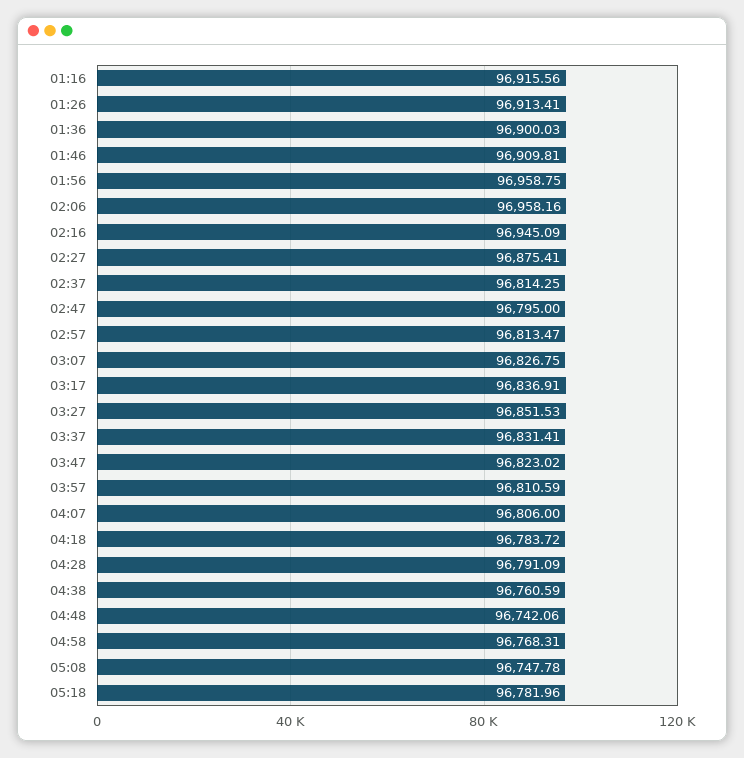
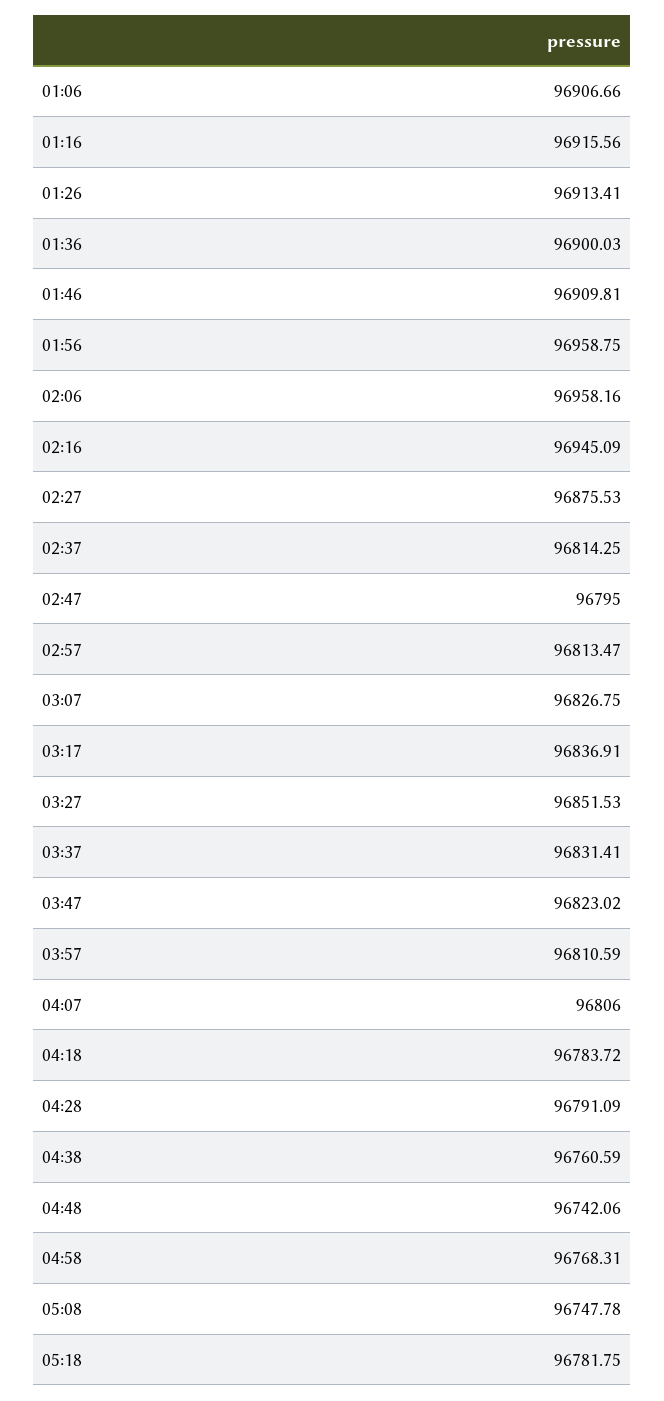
  {
    "01:16": 96915.56,
    "01:26": 96913.41,
    "01:36": 96900.03,
    "01:46": 96909.81,
    "01:56": 96958.75,
    "02:06": 96958.16,
    "02:16": 96945.09,
-   "02:27": 96875.41,
+   "02:27": 96875.53,
    "02:37": 96814.25,
    "02:47": 96795,
    "02:57": 96813.47,
    "03:07": 96826.75,
    "03:17": 96836.91,
    "03:27": 96851.53,
    "03:37": 96831.41,
    "03:47": 96823.02,
    "03:57": 96810.59,
    "04:07": 96806,
    "04:18": 96783.72,
    "04:28": 96791.09,
    "04:38": 96760.59,
    "04:48": 96742.06,
    "04:58": 96768.31,
    "05:08": 96747.78,
-   "05:18": 96781.96
+   "05:18": 96781.75,
+   "01:06": 96906.66
  }

